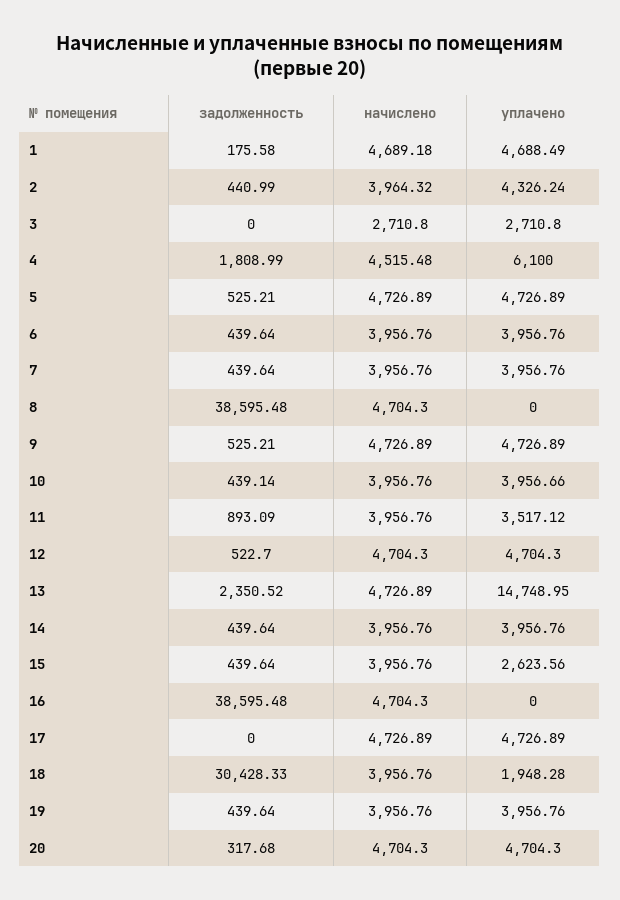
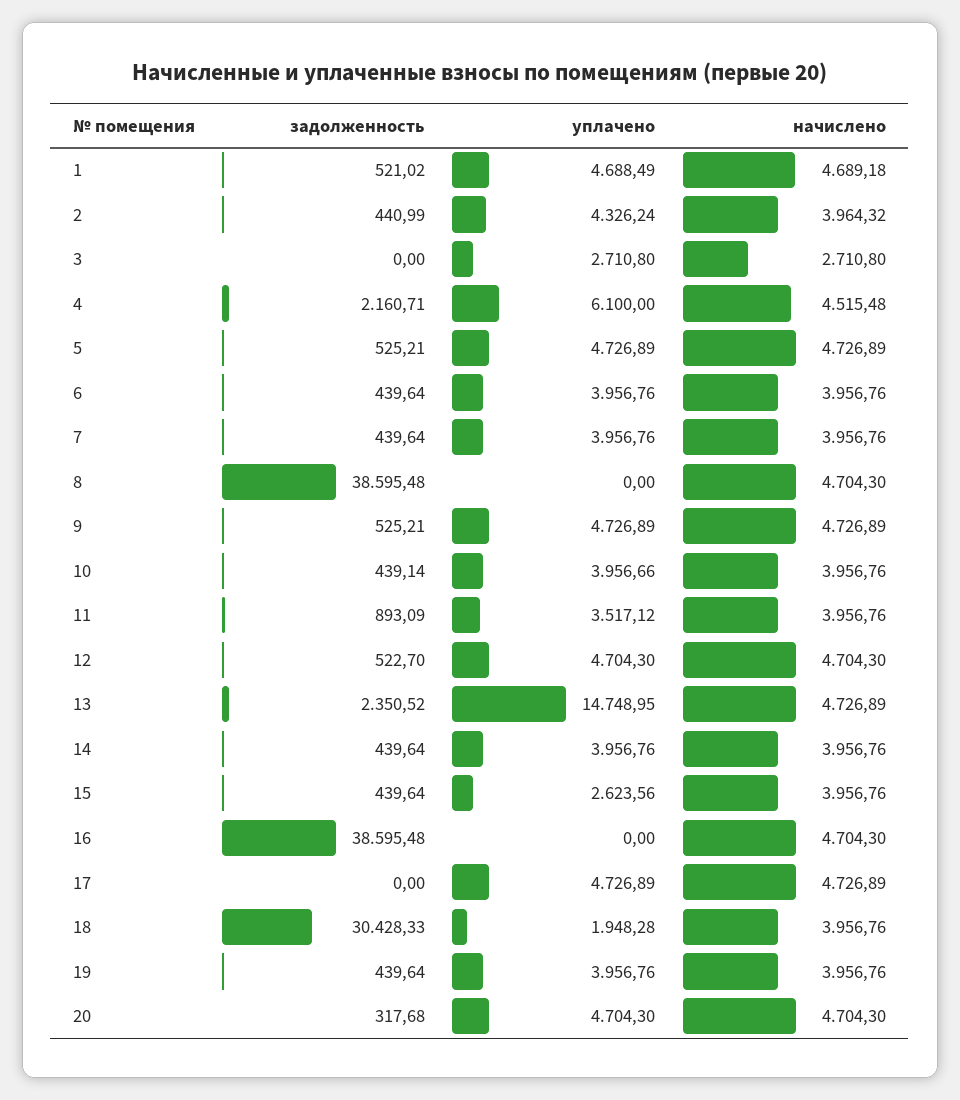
  {
    "задолженность": {
-     "1": 175.58,
+     "1": 521.02,
      "2": 440.99,
      "3": 0,
-     "4": 1808.99,
+     "4": 2160.71,
      "5": 525.21,
      "6": 439.64,
      "7": 439.64,
      "8": 38595.48,
      "9": 525.21,
      "10": 439.14,
      "11": 893.09,
      "12": 522.7,
      "13": 2350.52,
      "14": 439.64,
      "15": 439.64,
      "16": 38595.48,
      "17": 0,
      "18": 30428.33,
      "19": 439.64,
      "20": 317.68
    },
    "начислено": {
      "1": 4689.18,
      "2": 3964.32,
      "3": 2710.8,
      "4": 4515.48,
      "5": 4726.89,
      "6": 3956.76,
      "7": 3956.76,
      "8": 4704.3,
      "9": 4726.89,
      "10": 3956.76,
      "11": 3956.76,
      "12": 4704.3,
      "13": 4726.89,
      "14": 3956.76,
      "15": 3956.76,
      "16": 4704.3,
      "17": 4726.89,
      "18": 3956.76,
      "19": 3956.76,
      "20": 4704.3
    },
    "уплачено": {
      "1": 4688.49,
      "2": 4326.24,
      "3": 2710.8,
      "4": 6100,
      "5": 4726.89,
      "6": 3956.76,
      "7": 3956.76,
      "8": 0,
      "9": 4726.89,
      "10": 3956.66,
      "11": 3517.12,
      "12": 4704.3,
      "13": 14748.95,
      "14": 3956.76,
      "15": 2623.56,
      "16": 0,
      "17": 4726.89,
      "18": 1948.28,
      "19": 3956.76,
      "20": 4704.3
    }
  }

